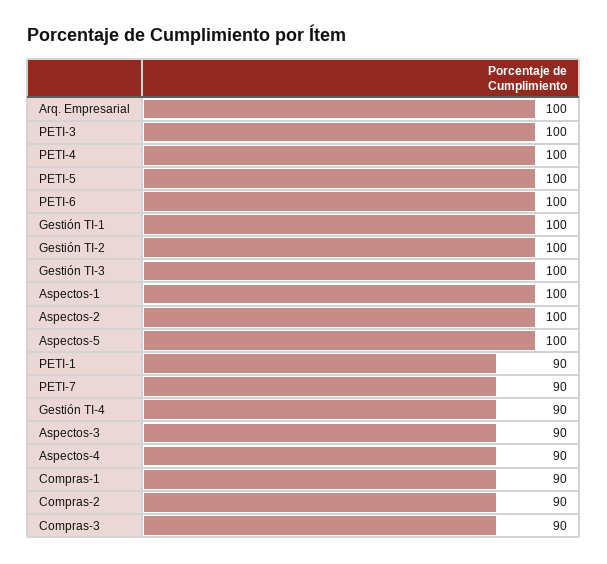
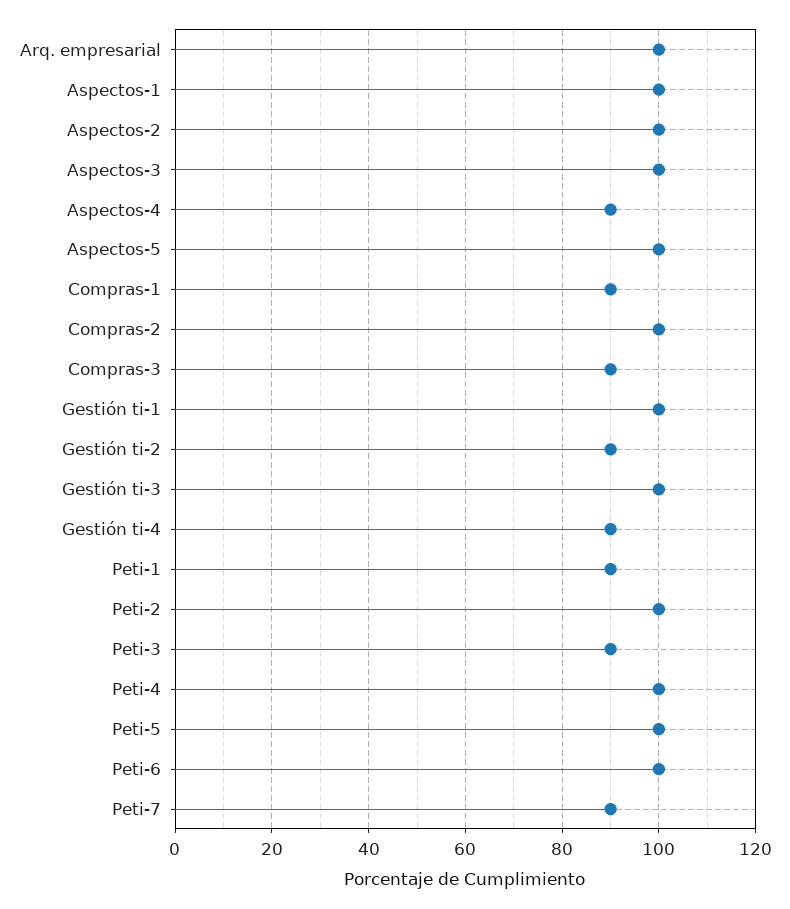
  {
    "Arq. Empresarial": 100,
-   "PETI-3": 100,
+   "PETI-3": 90,
    "PETI-4": 100,
    "PETI-5": 100,
    "PETI-6": 100,
    "Gestión TI-1": 100,
-   "Gestión TI-2": 100,
+   "Gestión TI-2": 90,
    "Gestión TI-3": 100,
    "Aspectos-1": 100,
    "Aspectos-2": 100,
    "Aspectos-5": 100,
    "PETI-1": 90,
    "PETI-7": 90,
    "Gestión TI-4": 90,
-   "Aspectos-3": 90,
+   "Aspectos-3": 100,
    "Aspectos-4": 90,
    "Compras-1": 90,
-   "Compras-2": 90,
+   "Compras-2": 100,
-   "Compras-3": 90
+   "Compras-3": 90,
+   "Peti-2": 100
  }

